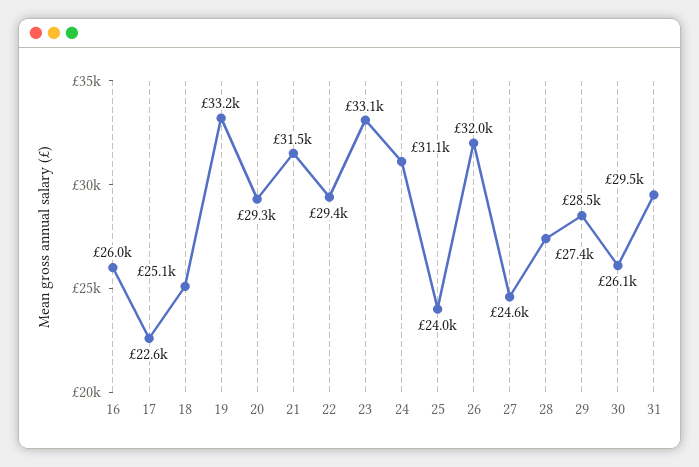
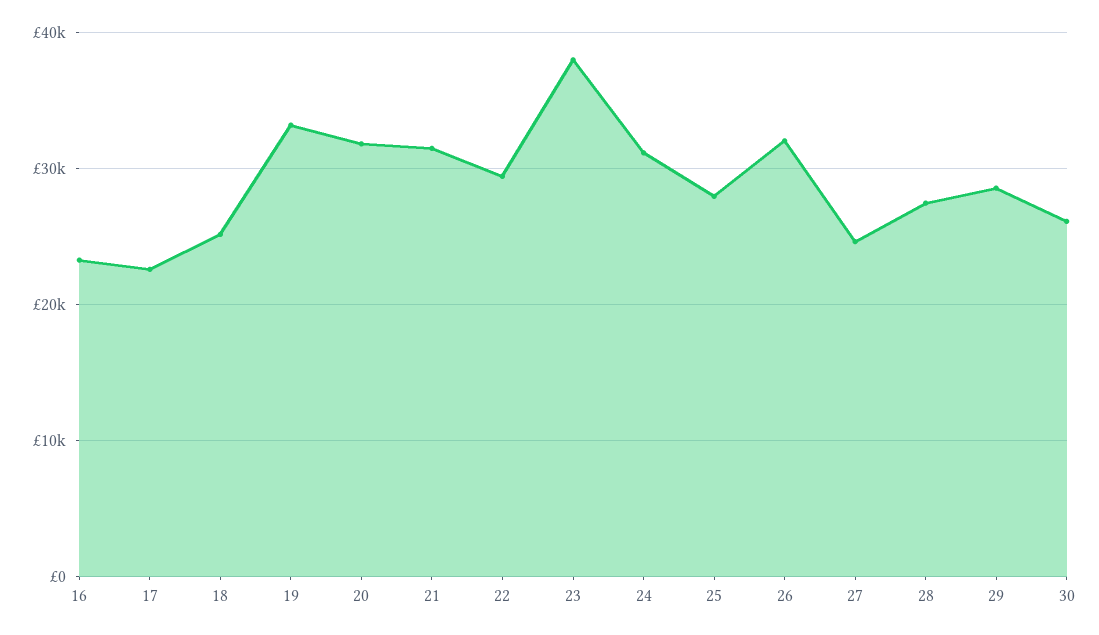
  {
-   "16": 26000,
+   "16": 23000,
    "17": 22600,
    "18": 25100,
    "19": 33200,
-   "20": 29300,
+   "20": 32000,
    "21": 31500,
    "22": 29400,
-   "23": 33100,
+   "23": 38000,
    "24": 31100,
-   "25": 24000,
+   "25": 28000,
    "26": 32000,
    "27": 24600,
    "28": 27400,
    "29": 28500,
-   "30": 26100,
+   "30": 26100
-   "31": 29500
  }

